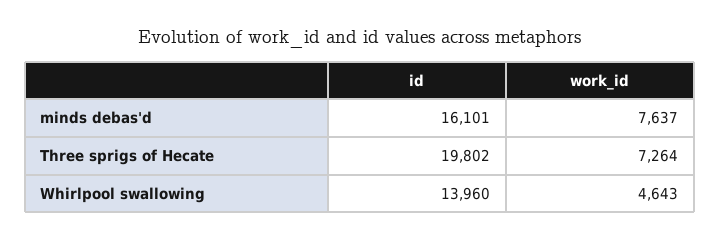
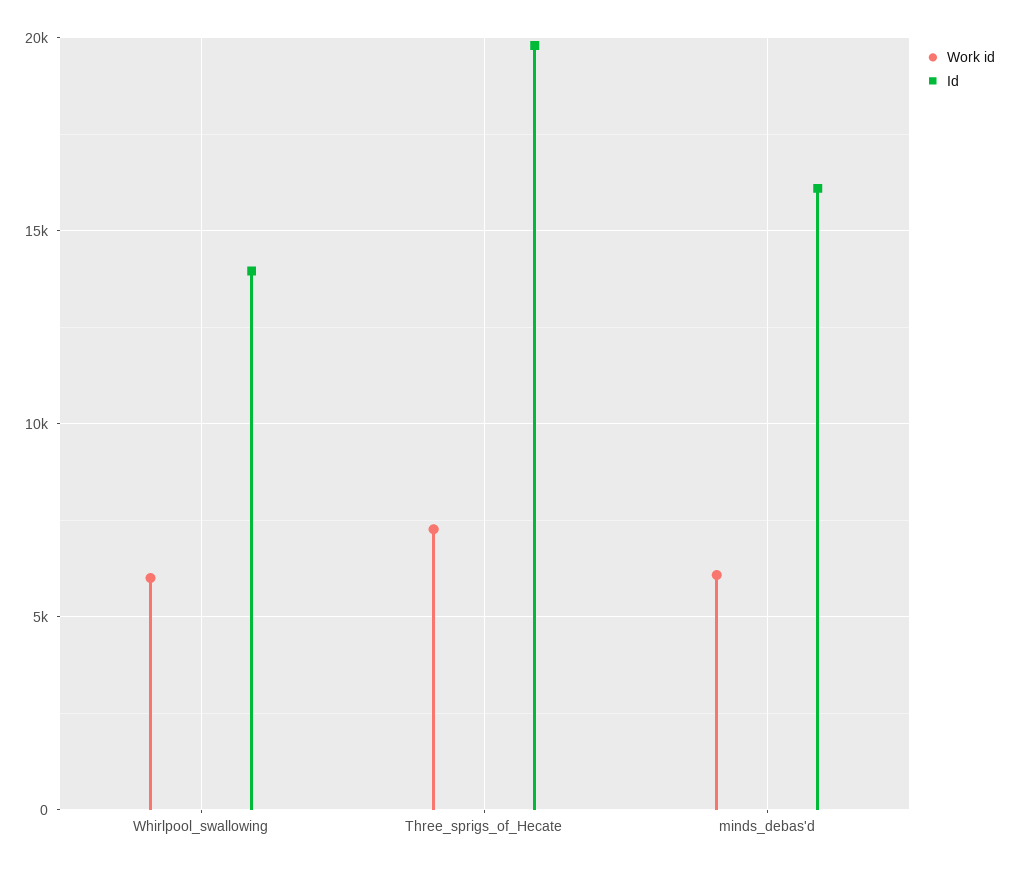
  {
    "id": {
      "minds debas'd": 16101,
      "Three sprigs of Hecate": 19802,
      "Whirlpool swallowing": 13960
    },
    "work_id": {
-     "minds debas'd": 7637,
+     "minds debas'd": 6000,
      "Three sprigs of Hecate": 7264,
-     "Whirlpool swallowing": 4643
+     "Whirlpool swallowing": 6000
    }
  }

